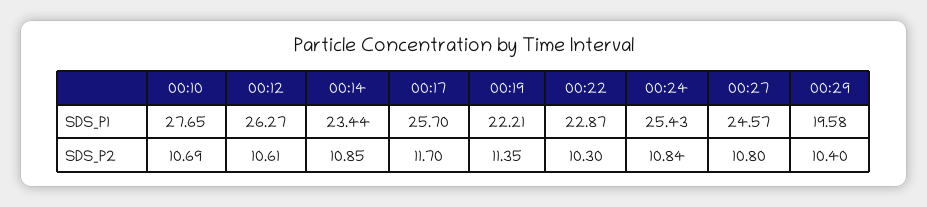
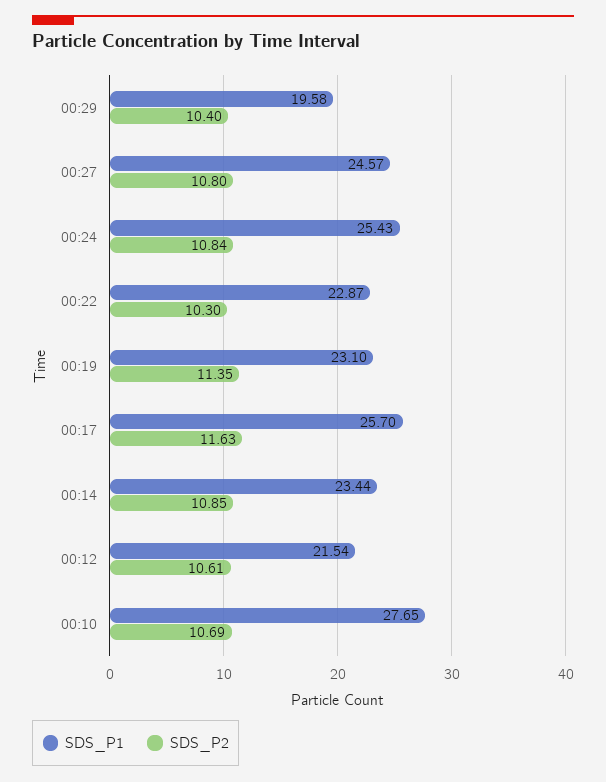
  {
    "SDS_P1": {
      "00:10": 27.65,
-     "00:12": 26.27,
+     "00:12": 21.54,
      "00:14": 23.44,
      "00:17": 25.7,
-     "00:19": 22.21,
+     "00:19": 23.1,
      "00:22": 22.87,
      "00:24": 25.43,
      "00:27": 24.57,
      "00:29": 19.58
    },
    "SDS_P2": {
      "00:10": 10.69,
      "00:12": 10.61,
      "00:14": 10.85,
-     "00:17": 11.7,
+     "00:17": 11.63,
      "00:19": 11.35,
      "00:22": 10.3,
      "00:24": 10.84,
      "00:27": 10.8,
      "00:29": 10.4
    }
  }

